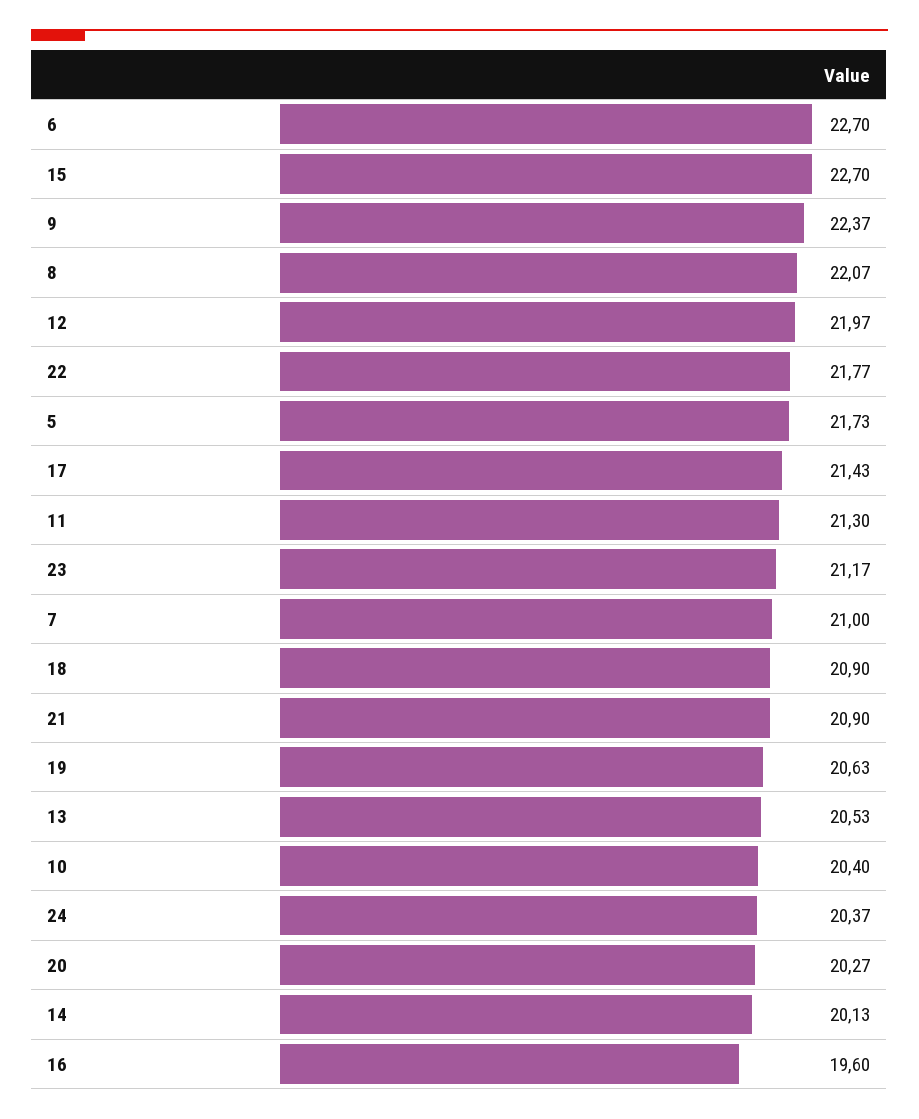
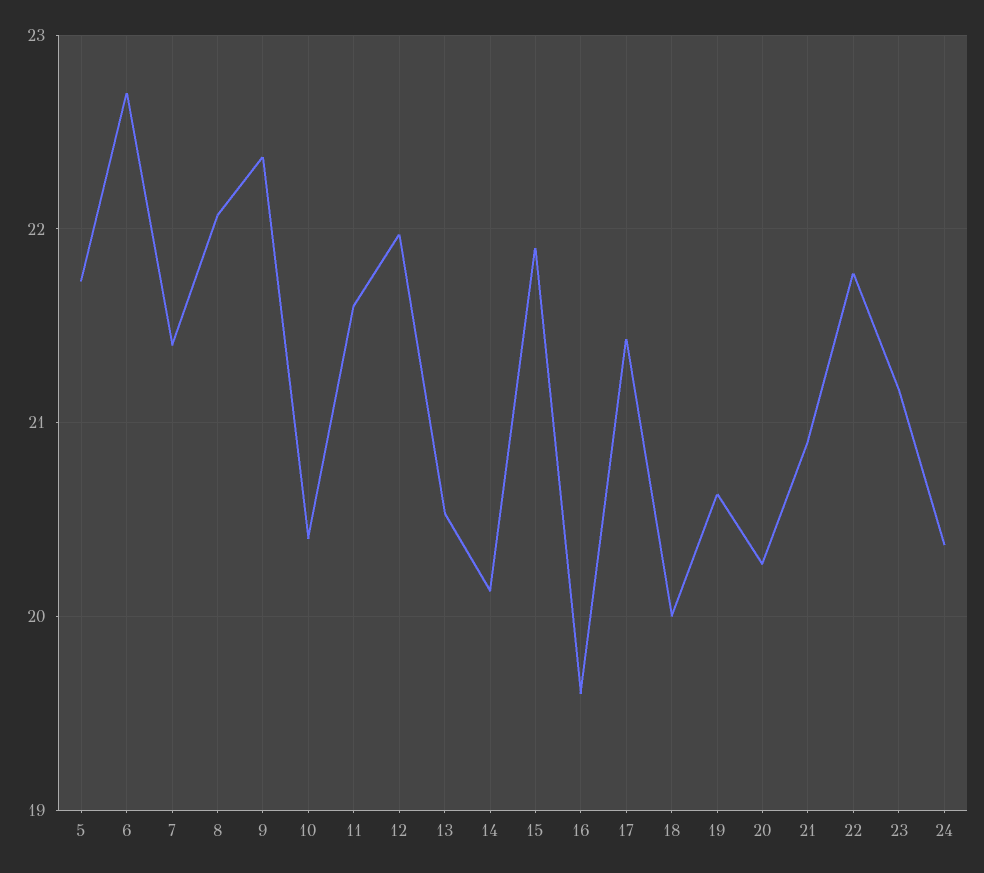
  {
    "6": 22.7,
-   "15": 22.7,
+   "15": 21.9,
    "9": 22.37,
    "8": 22.07,
    "12": 21.97,
    "22": 21.77,
    "5": 21.73,
    "17": 21.43,
-   "11": 21.3,
+   "11": 21.6,
    "23": 21.17,
-   "7": 21,
+   "7": 21.4,
-   "18": 20.9,
+   "18": 20,
    "21": 20.9,
    "19": 20.63,
    "13": 20.53,
    "10": 20.4,
    "24": 20.37,
    "20": 20.27,
    "14": 20.13,
    "16": 19.6
  }

